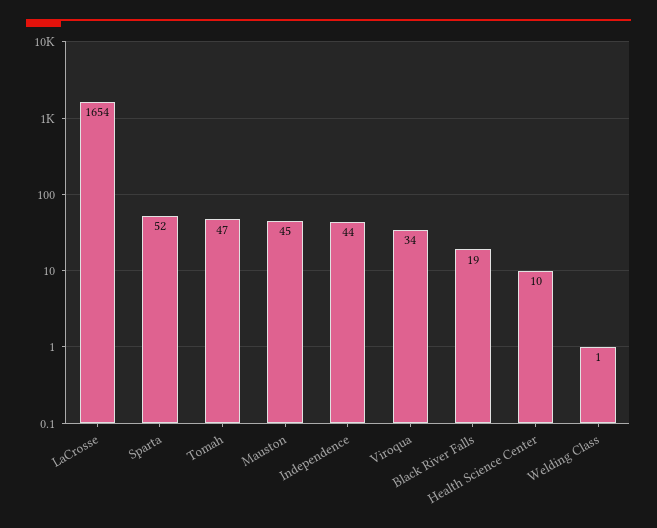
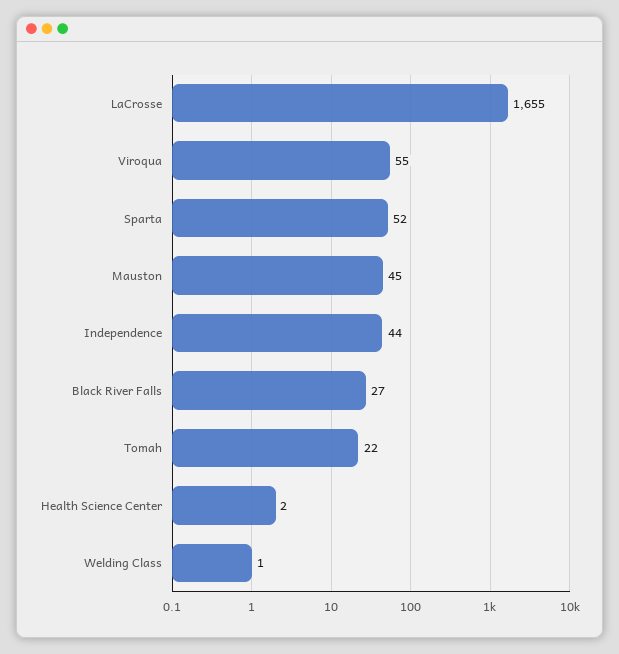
  {
-   "LaCrosse": 1654,
+   "LaCrosse": 1655,
    "Sparta": 52,
-   "Tomah": 47,
+   "Tomah": 22,
    "Mauston": 45,
    "Independence": 44,
-   "Viroqua": 34,
+   "Viroqua": 55,
-   "Black River Falls": 19,
+   "Black River Falls": 27,
-   "Health Science Center": 10,
+   "Health Science Center": 2,
    "Welding Class": 1
  }

